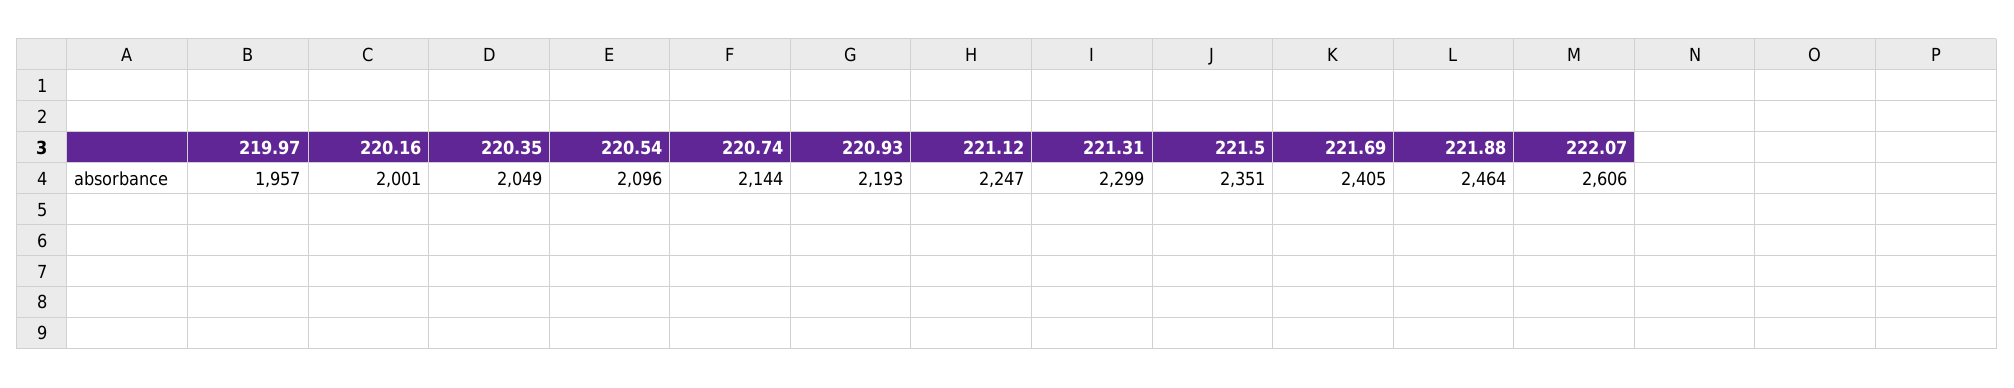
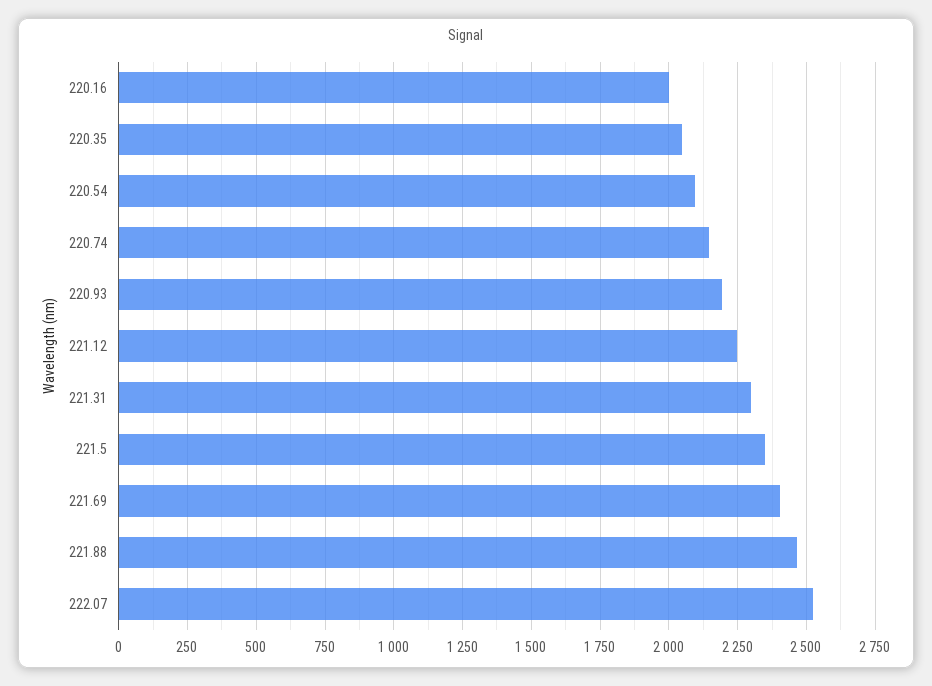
  {
-   "219.97": 1957,
    "220.16": 2001,
    "220.35": 2049,
    "220.54": 2096,
    "220.74": 2144,
    "220.93": 2193,
    "221.12": 2247,
    "221.31": 2299,
    "221.5": 2351,
    "221.69": 2405,
    "221.88": 2464,
-   "222.07": 2606
+   "222.07": 2525
  }

